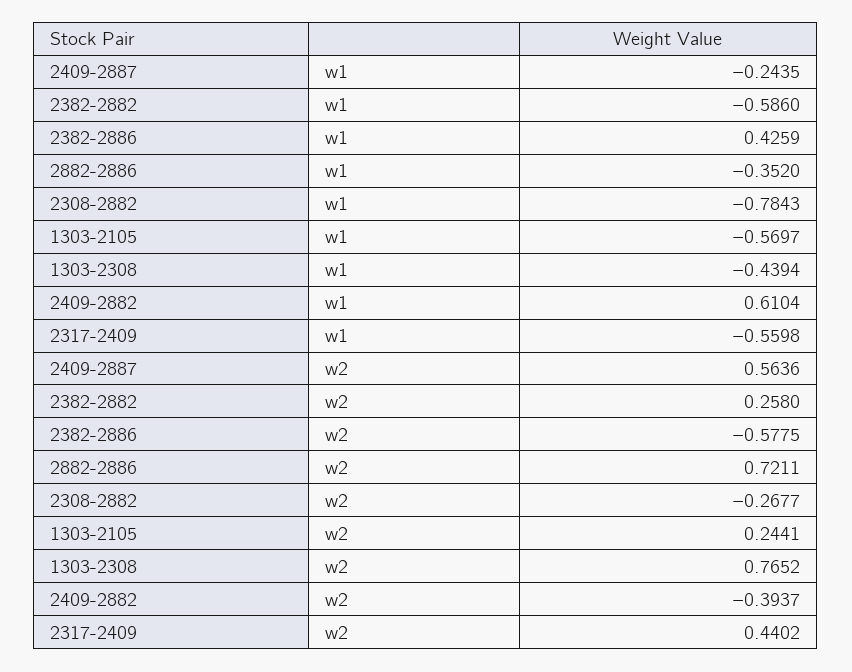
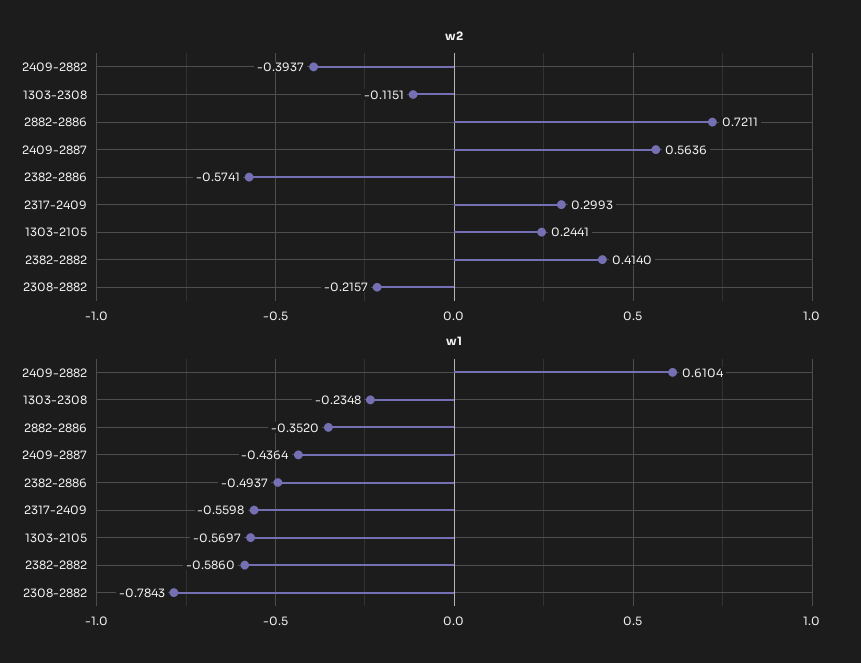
  {
    "w1": {
-     "2409-2887": -0.2435,
+     "2409-2887": -0.4364,
      "2382-2882": -0.586,
-     "2382-2886": 0.4259,
+     "2382-2886": -0.4937,
      "2882-2886": -0.352,
      "2308-2882": -0.7843,
      "1303-2105": -0.5697,
-     "1303-2308": -0.4394,
+     "1303-2308": -0.2348,
      "2409-2882": 0.6104,
      "2317-2409": -0.5598
    },
    "w2": {
      "2409-2887": 0.5636,
-     "2382-2882": 0.258,
+     "2382-2882": 0.414,
-     "2382-2886": -0.5775,
+     "2382-2886": -0.5741,
      "2882-2886": 0.7211,
-     "2308-2882": -0.2677,
+     "2308-2882": -0.2157,
      "1303-2105": 0.2441,
-     "1303-2308": 0.7652,
+     "1303-2308": -0.1151,
      "2409-2882": -0.3937,
-     "2317-2409": 0.4402
+     "2317-2409": 0.2993
    }
  }

